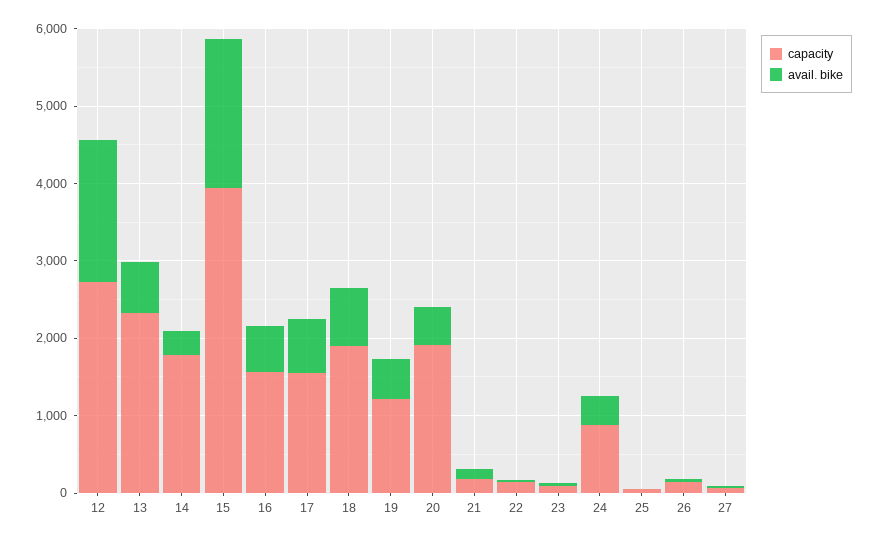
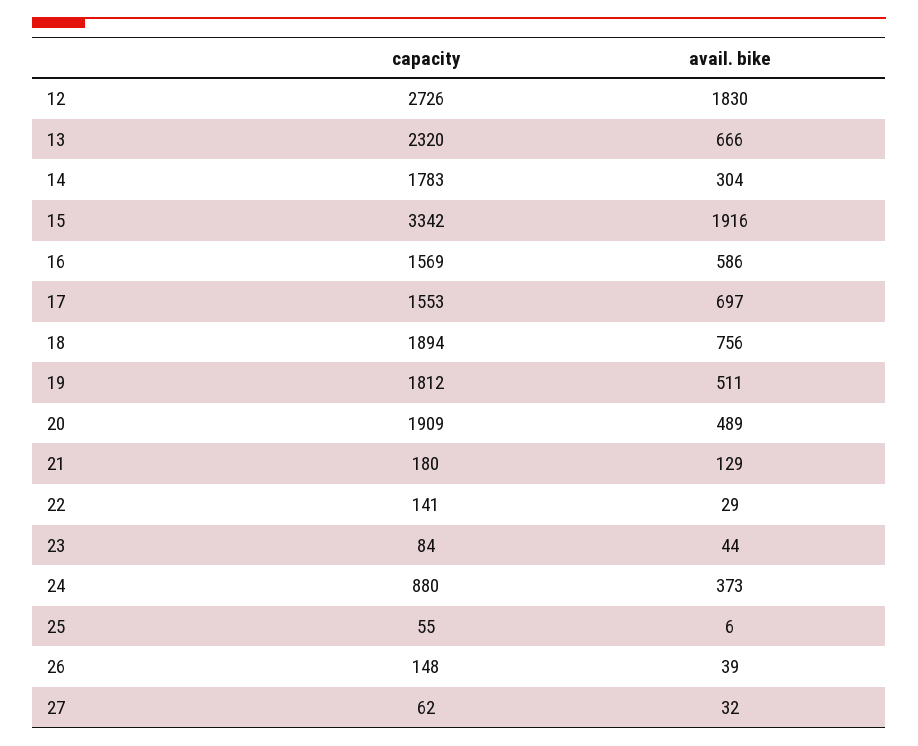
  {
    "capacity": {
      "12": 2726,
      "13": 2320,
      "14": 1783,
-     "15": 4000,
+     "15": 3342,
      "16": 1569,
      "17": 1553,
      "18": 1894,
-     "19": 1200,
+     "19": 1812,
      "20": 1909,
      "21": 180,
      "22": 141,
      "23": 84,
      "24": 880,
      "25": 55,
      "26": 148,
      "27": 62
    },
    "avail. bike": {
      "12": 1830,
      "13": 666,
      "14": 304,
      "15": 1916,
      "16": 586,
      "17": 697,
      "18": 756,
      "19": 511,
      "20": 489,
      "21": 129,
      "22": 29,
      "23": 44,
      "24": 373,
      "25": 6,
      "26": 39,
      "27": 32
    }
  }

